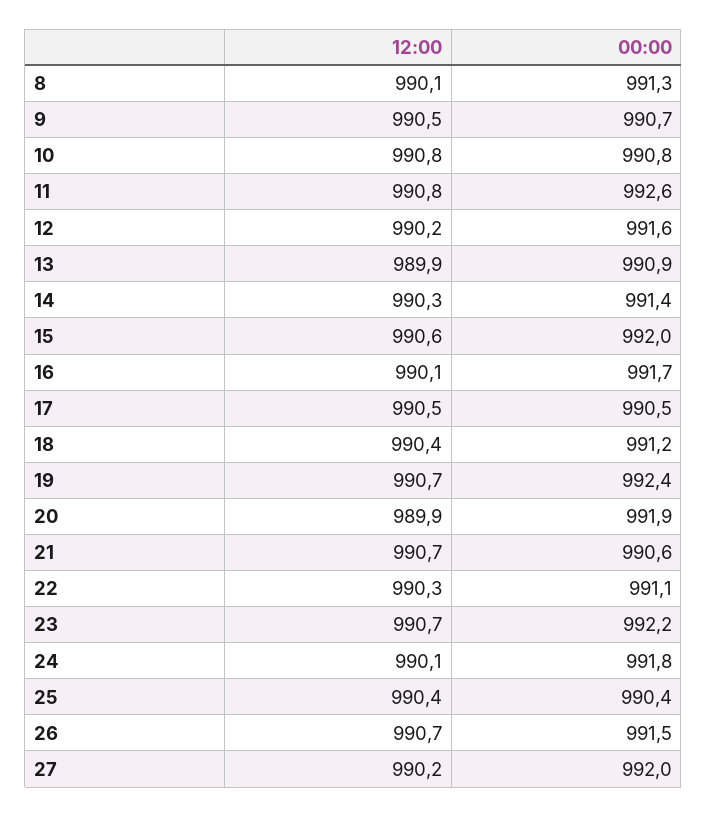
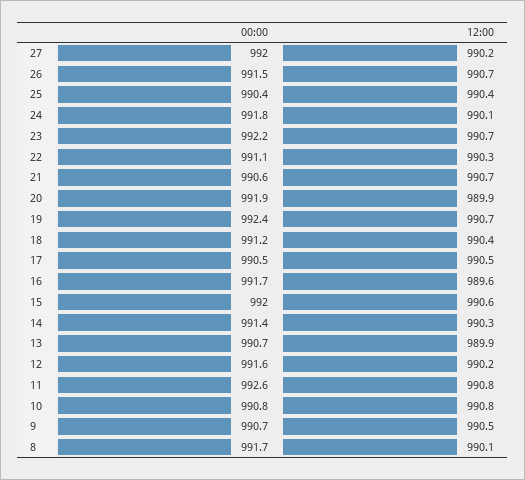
  {
    "12:00": {
      "8": 990.1,
      "9": 990.5,
      "10": 990.8,
      "11": 990.8,
      "12": 990.2,
      "13": 989.9,
      "14": 990.3,
      "15": 990.6,
-     "16": 990.1,
+     "16": 989.6,
      "17": 990.5,
      "18": 990.4,
      "19": 990.7,
      "20": 989.9,
      "21": 990.7,
      "22": 990.3,
      "23": 990.7,
      "24": 990.1,
      "25": 990.4,
      "26": 990.7,
      "27": 990.2
    },
    "00:00": {
-     "8": 991.3,
+     "8": 991.7,
      "9": 990.7,
      "10": 990.8,
      "11": 992.6,
      "12": 991.6,
-     "13": 990.9,
+     "13": 990.7,
      "14": 991.4,
      "15": 992,
      "16": 991.7,
      "17": 990.5,
      "18": 991.2,
      "19": 992.4,
      "20": 991.9,
      "21": 990.6,
      "22": 991.1,
      "23": 992.2,
      "24": 991.8,
      "25": 990.4,
      "26": 991.5,
      "27": 992
    }
  }

